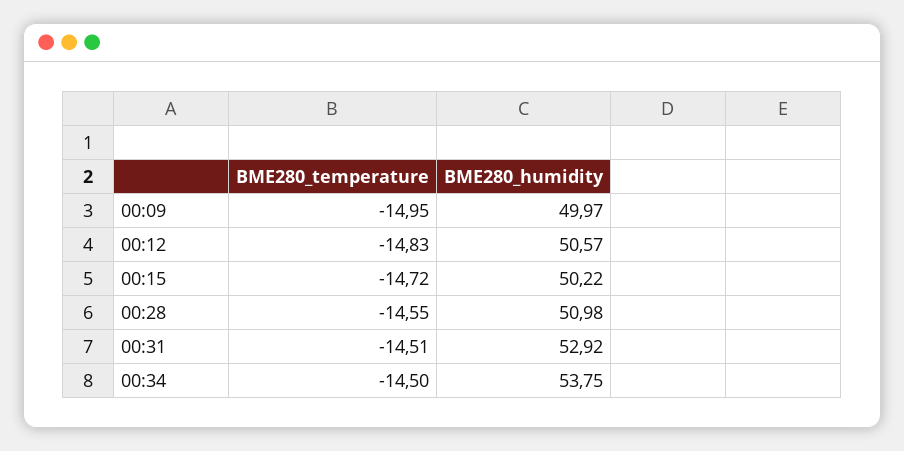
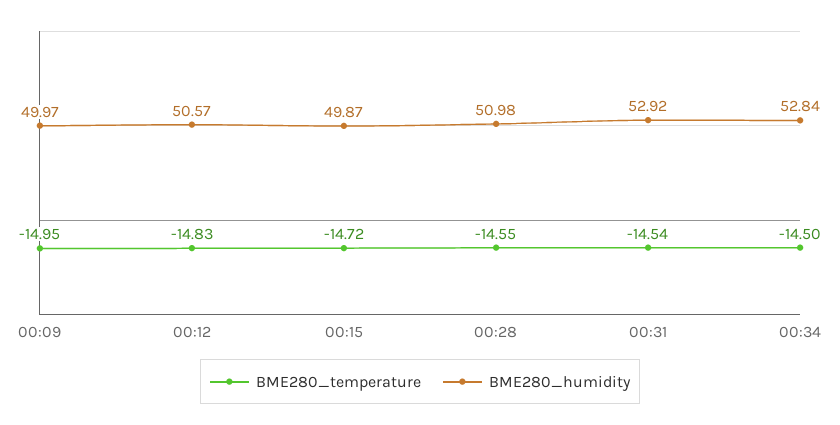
  {
    "BME280_temperature": {
      "00:09": -14.95,
      "00:12": -14.83,
      "00:15": -14.72,
      "00:28": -14.55,
-     "00:31": -14.51,
+     "00:31": -14.54,
      "00:34": -14.5
    },
    "BME280_humidity": {
      "00:09": 49.97,
      "00:12": 50.57,
-     "00:15": 50.22,
+     "00:15": 49.87,
      "00:28": 50.98,
      "00:31": 52.92,
-     "00:34": 53.75
+     "00:34": 52.84
    }
  }

